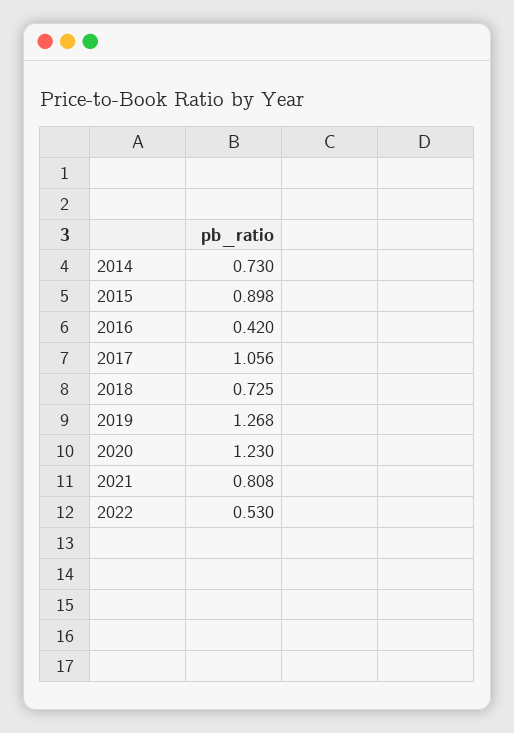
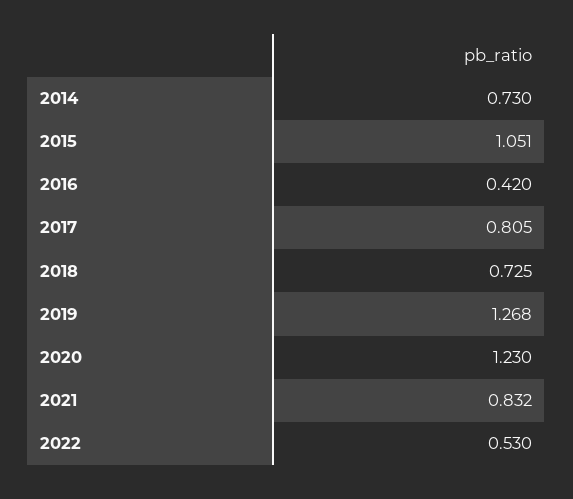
  {
    "2014": 0.73,
-   "2015": 0.898,
+   "2015": 1.051,
    "2016": 0.42,
-   "2017": 1.056,
+   "2017": 0.805,
    "2018": 0.725,
    "2019": 1.268,
    "2020": 1.23,
-   "2021": 0.808,
+   "2021": 0.832,
    "2022": 0.53
  }

